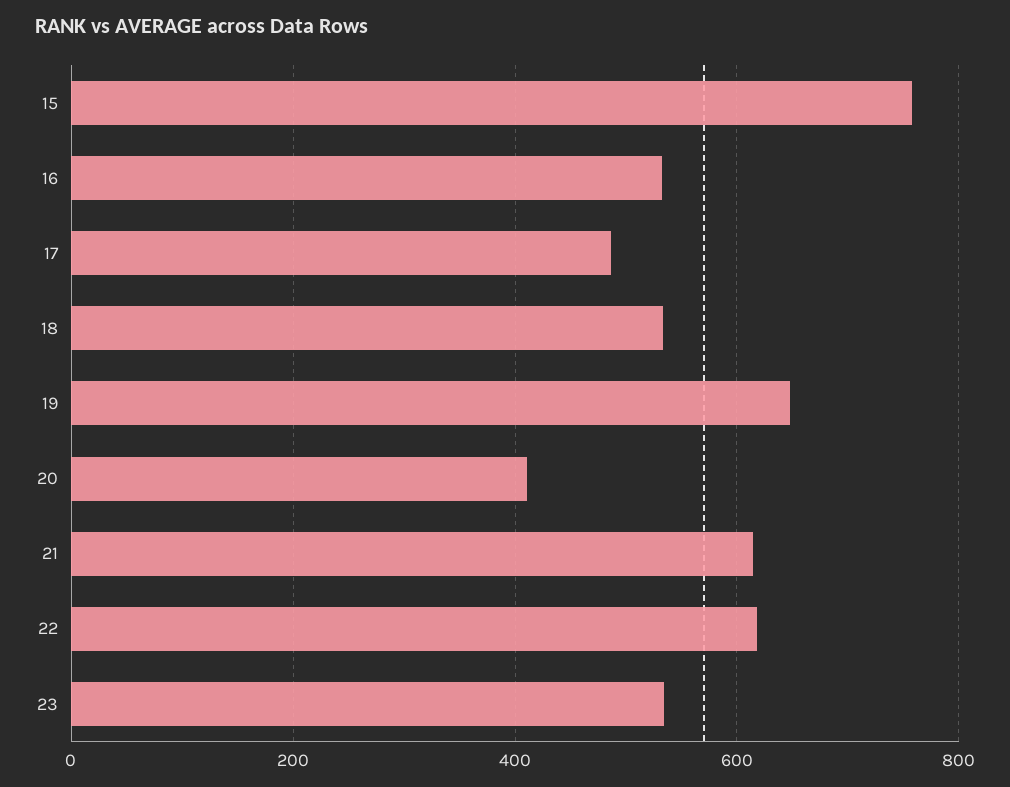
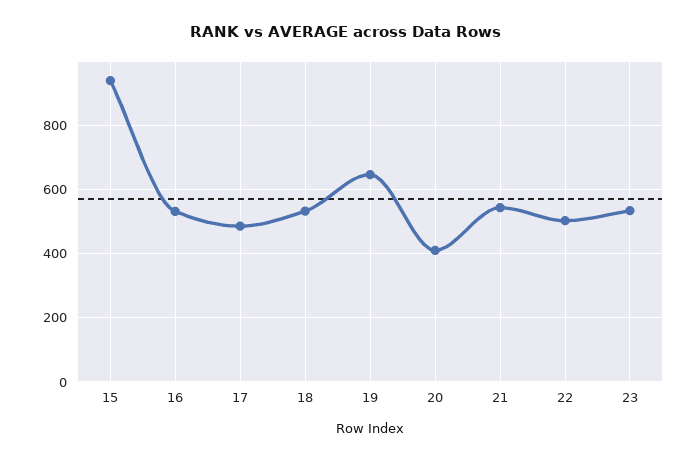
  {
-   "15": 760,
+   "15": 940,
    "16": 540,
    "17": 480,
    "18": 540,
    "19": 640,
    "20": 420,
-   "21": 620,
+   "21": 540,
-   "22": 620,
+   "22": 500,
    "23": 540
  }

